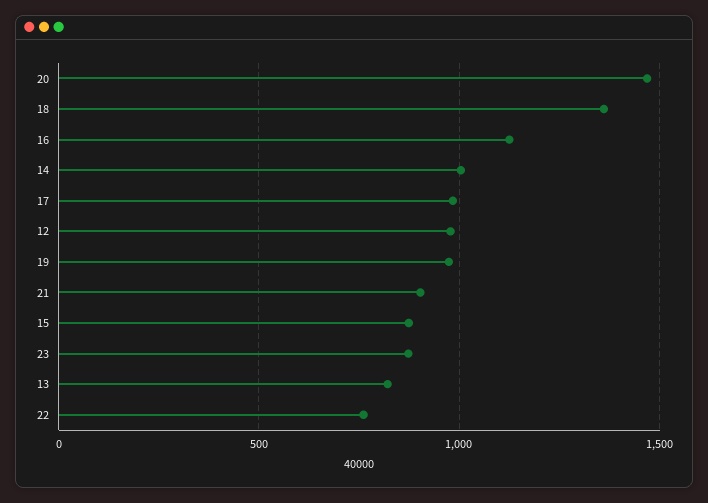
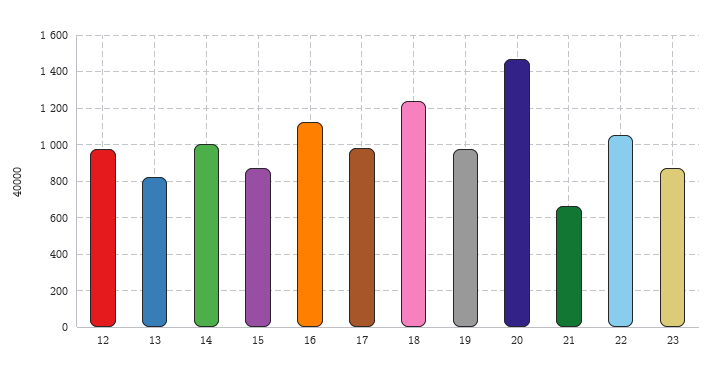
  {
    "20": 1450,
-   "18": 1350,
+   "18": 1250,
    "16": 1150,
    "14": 1000,
    "17": 1000,
    "12": 1000,
    "19": 950,
-   "21": 900,
+   "21": 650,
    "15": 850,
    "23": 850,
    "13": 800,
-   "22": 750
+   "22": 1050
  }

